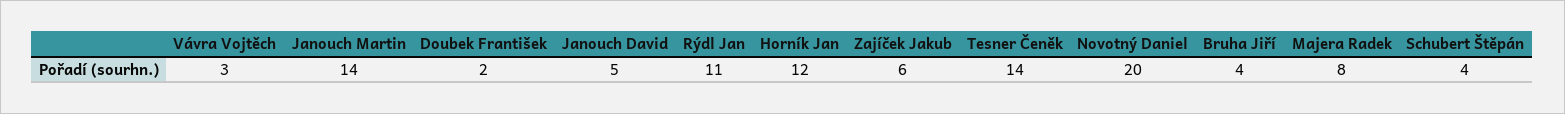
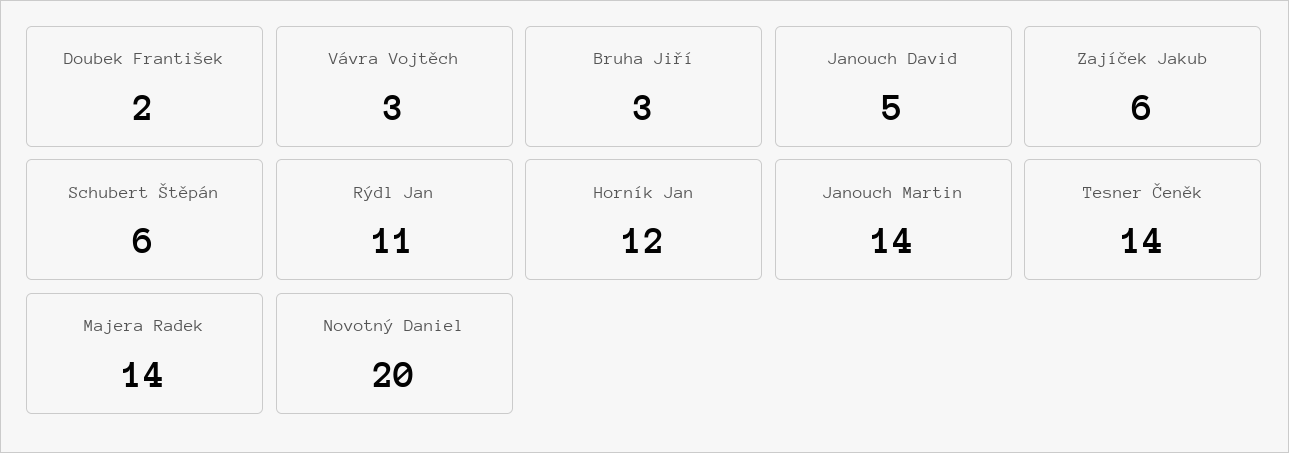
  {
    "Vávra Vojtěch": 3,
    "Janouch Martin": 14,
    "Doubek František": 2,
    "Janouch David": 5,
    "Rýdl Jan": 11,
    "Horník Jan": 12,
    "Zajíček Jakub": 6,
    "Tesner Čeněk": 14,
    "Novotný Daniel": 20,
-   "Bruha Jiří": 4,
+   "Bruha Jiří": 3,
-   "Majera Radek": 8,
+   "Majera Radek": 14,
-   "Schubert Štěpán": 4
+   "Schubert Štěpán": 6
  }

